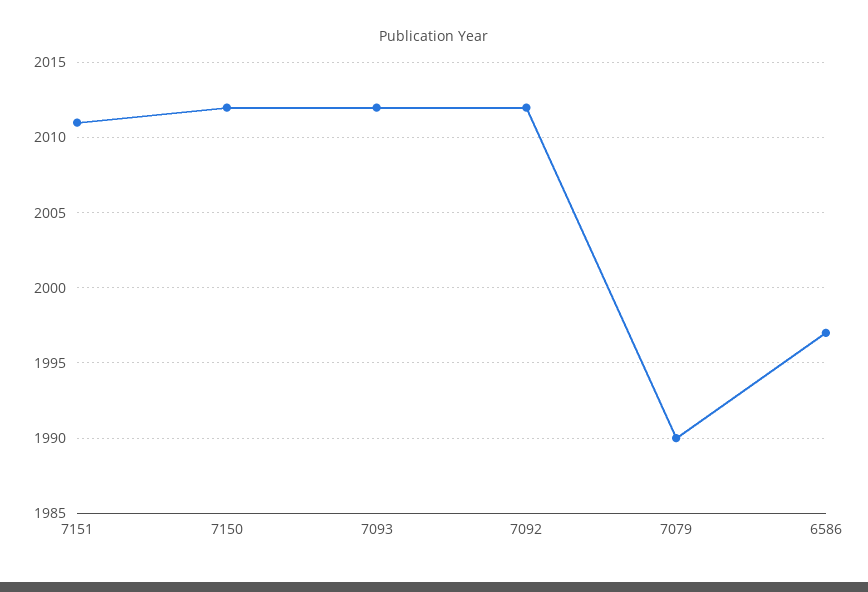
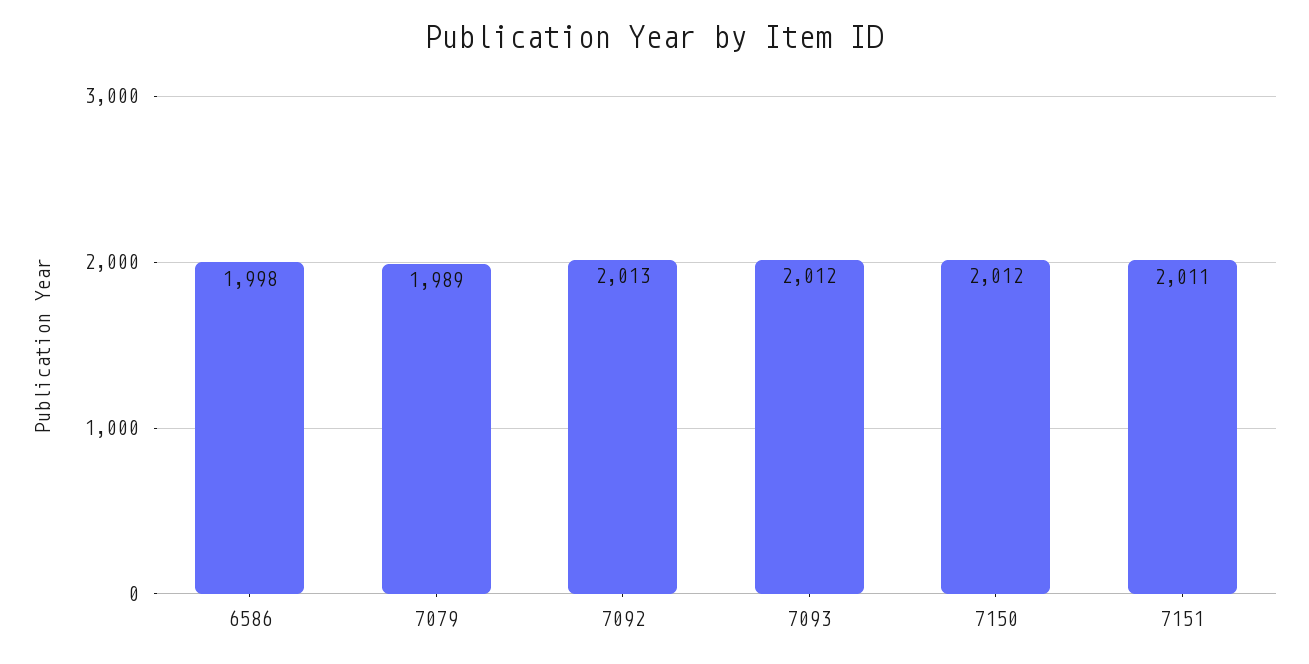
  {
    "7151": 2011,
    "7150": 2012,
    "7093": 2012,
-   "7092": 2012,
+   "7092": 2013,
-   "7079": 1990,
+   "7079": 1989,
-   "6586": 1997
+   "6586": 1998
  }

